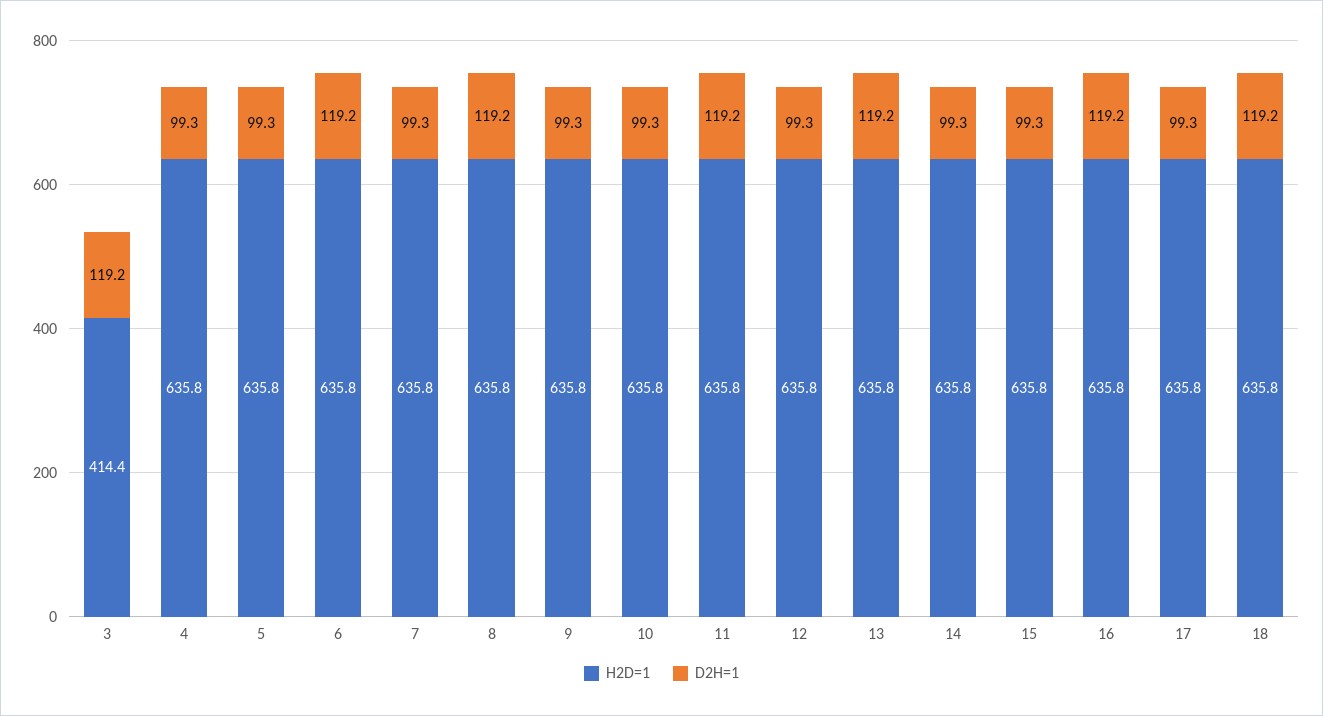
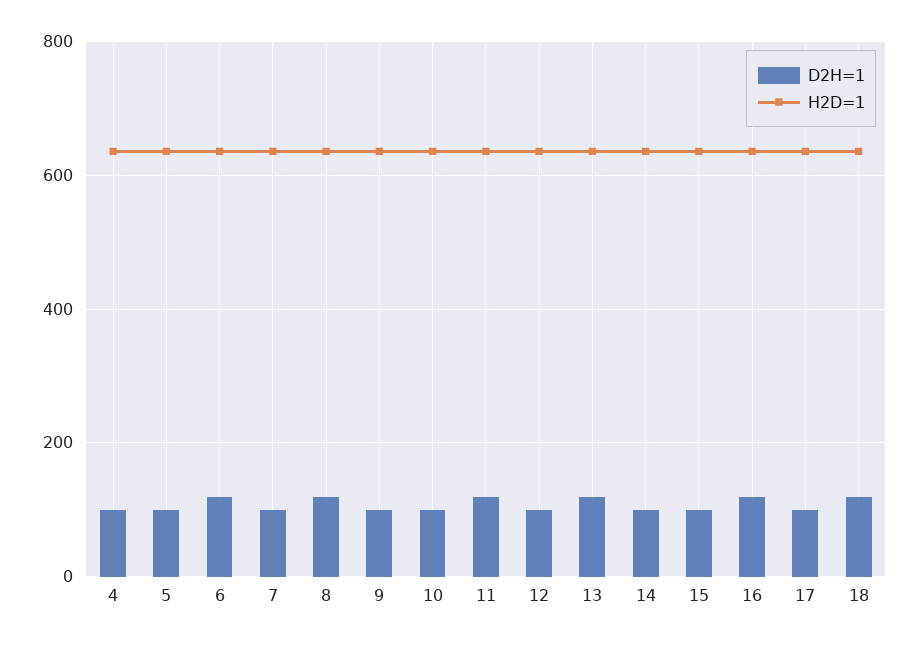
  {
    "H2D=1": {
-     "3": 414.4,
      "4": 635.8,
      "5": 635.8,
      "6": 635.8,
      "7": 635.8,
      "8": 635.8,
      "9": 635.8,
      "10": 635.8,
      "11": 635.8,
      "12": 635.8,
      "13": 635.8,
      "14": 635.8,
      "15": 635.8,
      "16": 635.8,
      "17": 635.8,
      "18": 635.8
    },
    "D2H=1": {
-     "3": 119.2,
      "4": 99.3,
      "5": 99.3,
      "6": 119.2,
      "7": 99.3,
      "8": 119.2,
      "9": 99.3,
      "10": 99.3,
      "11": 119.2,
      "12": 99.3,
      "13": 119.2,
      "14": 99.3,
      "15": 99.3,
      "16": 119.2,
      "17": 99.3,
      "18": 119.2
    }
  }

